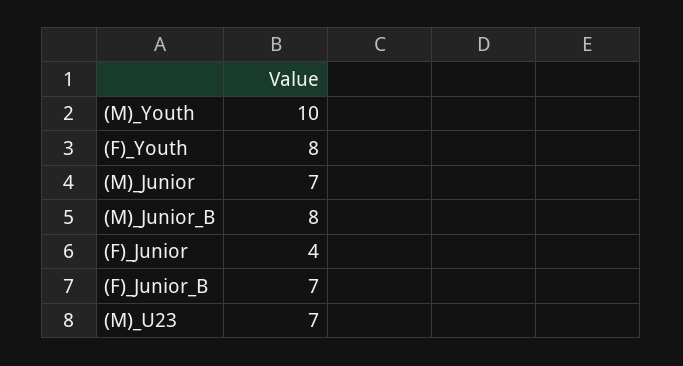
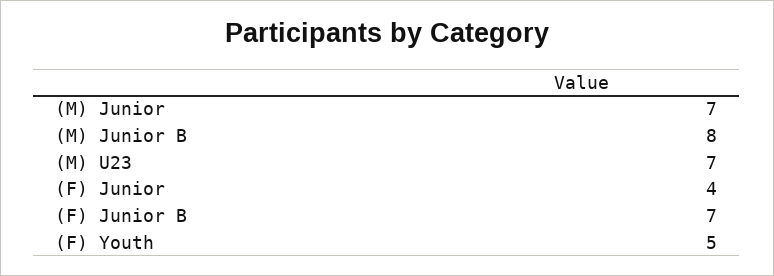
  {
-   "(M)_Youth": 10,
-   "(F)_Youth": 8,
+   "(F)_Youth": 5,
    "(M)_Junior": 7,
    "(M)_Junior_B": 8,
    "(F)_Junior": 4,
    "(F)_Junior_B": 7,
    "(M)_U23": 7
  }

